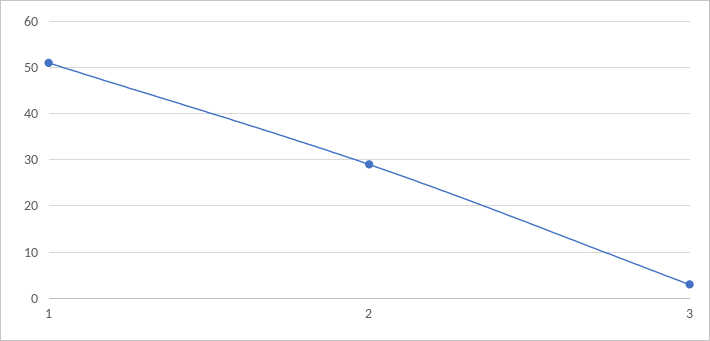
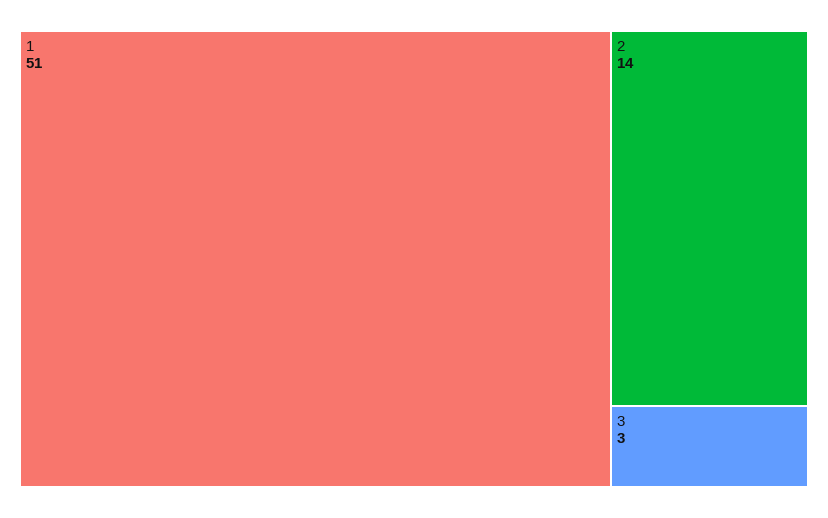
  {
    "1": 51,
-   "2": 30,
+   "2": 14,
    "3": 3
  }

